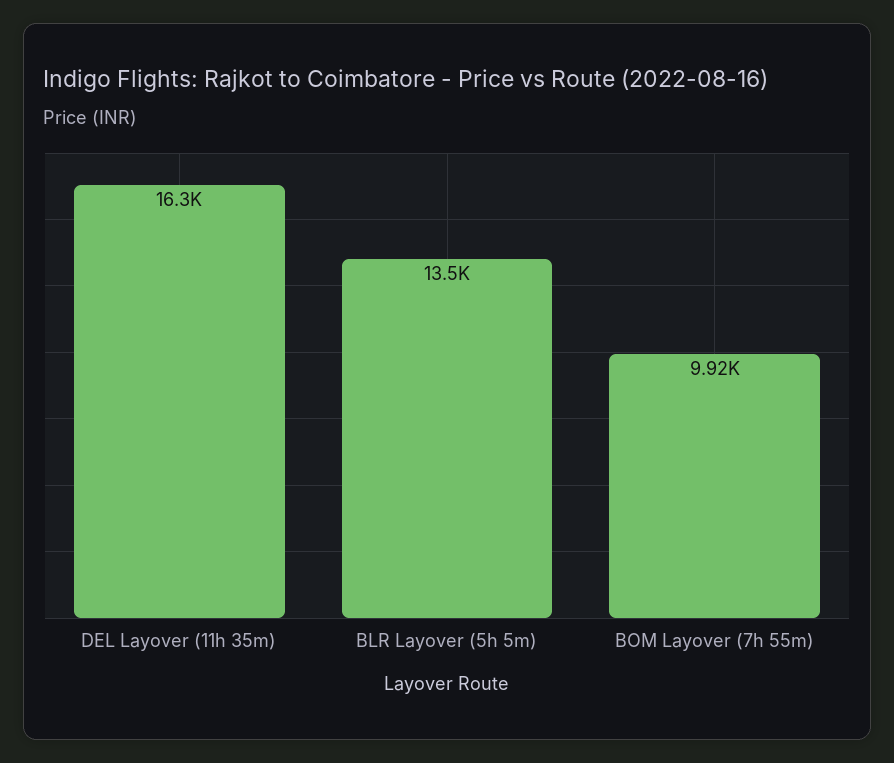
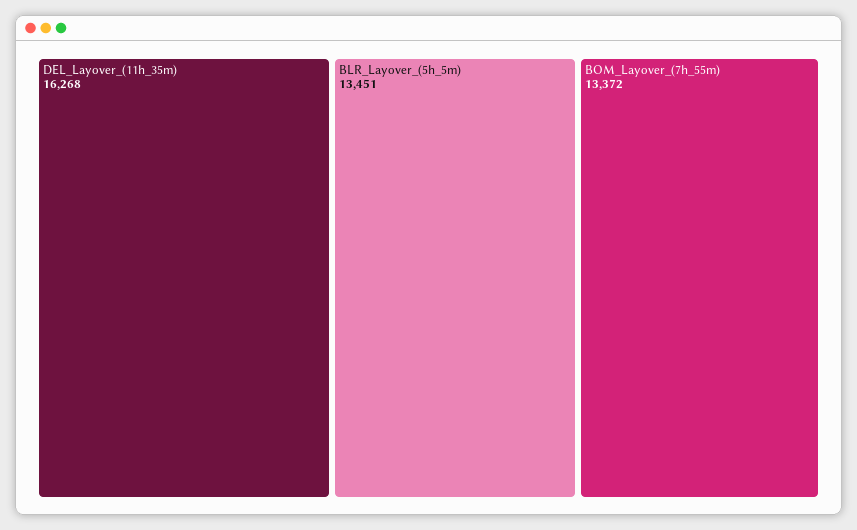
  {
    "DEL Layover (11h 35m)": 16268,
    "BLR Layover (5h 5m)": 13451,
-   "BOM Layover (7h 55m)": 9920
+   "BOM Layover (7h 55m)": 13372
  }

